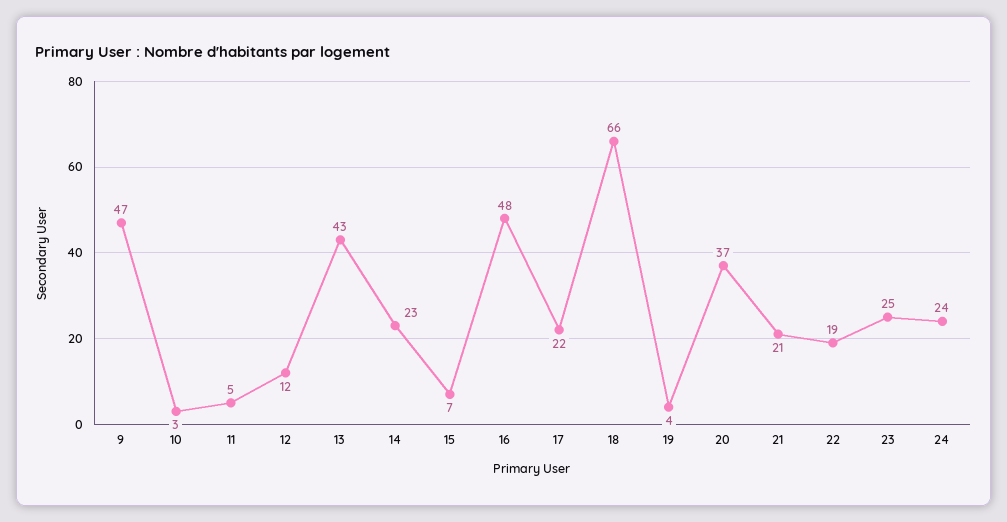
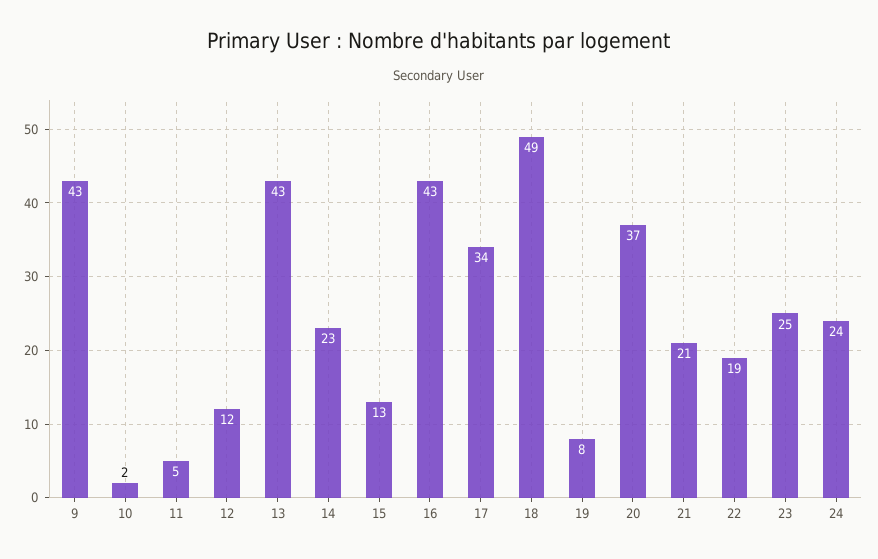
  {
-   "9": 47,
+   "9": 43,
-   "10": 3,
+   "10": 2,
    "11": 5,
    "12": 12,
    "13": 43,
    "14": 23,
-   "15": 7,
+   "15": 13,
-   "16": 48,
+   "16": 43,
-   "17": 22,
+   "17": 34,
-   "18": 66,
+   "18": 49,
-   "19": 4,
+   "19": 8,
    "20": 37,
    "21": 21,
    "22": 19,
    "23": 25,
    "24": 24
  }

